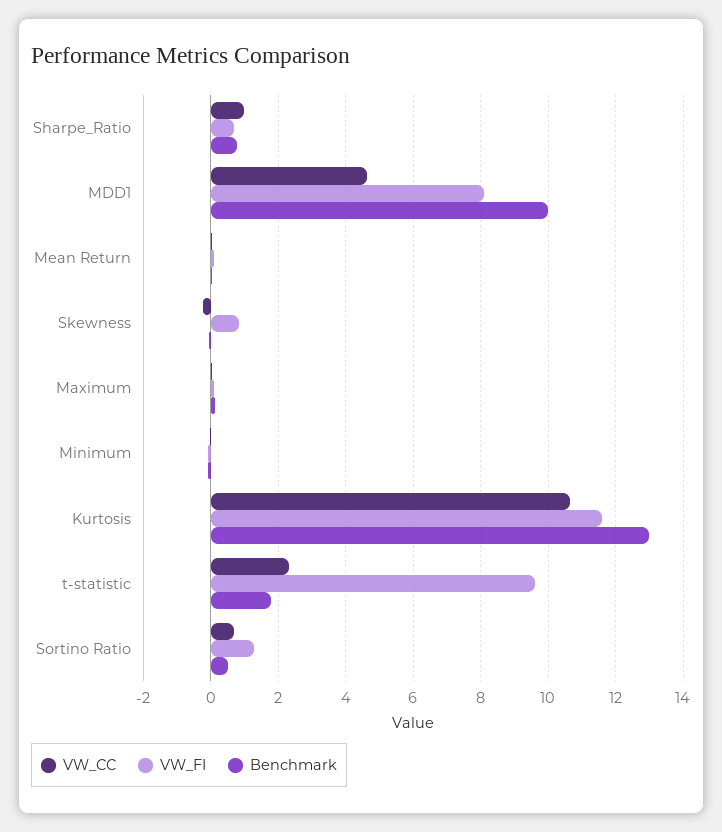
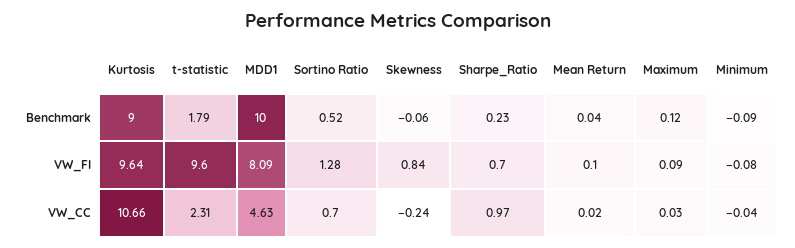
  {
    "VW_CC": {
      "Sharpe_Ratio": 0.97,
      "MDD1": 4.63,
      "Mean Return": 0.02,
      "Skewness": -0.24,
      "Maximum": 0.03,
      "Minimum": -0.04,
      "Kurtosis": 10.66,
      "t-statistic": 2.31,
      "Sortino Ratio": 0.7
    },
    "VW_FI": {
      "Sharpe_Ratio": 0.7,
      "MDD1": 8.09,
      "Mean Return": 0.1,
      "Skewness": 0.84,
      "Maximum": 0.09,
      "Minimum": -0.08,
-     "Kurtosis": 11.6,
+     "Kurtosis": 9.64,
      "t-statistic": 9.6,
      "Sortino Ratio": 1.28
    },
    "Benchmark": {
-     "Sharpe_Ratio": 0.8,
+     "Sharpe_Ratio": 0.23,
      "MDD1": 10,
      "Mean Return": 0.04,
      "Skewness": -0.06,
      "Maximum": 0.12,
      "Minimum": -0.09,
-     "Kurtosis": 13,
+     "Kurtosis": 9,
      "t-statistic": 1.79,
      "Sortino Ratio": 0.52
    }
  }

